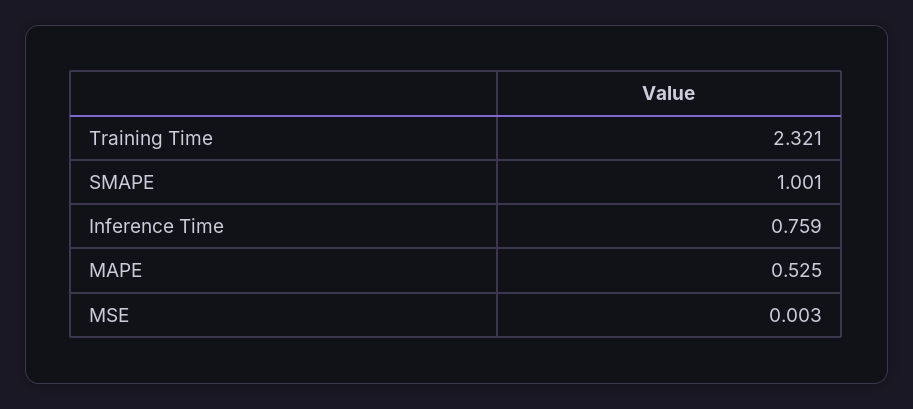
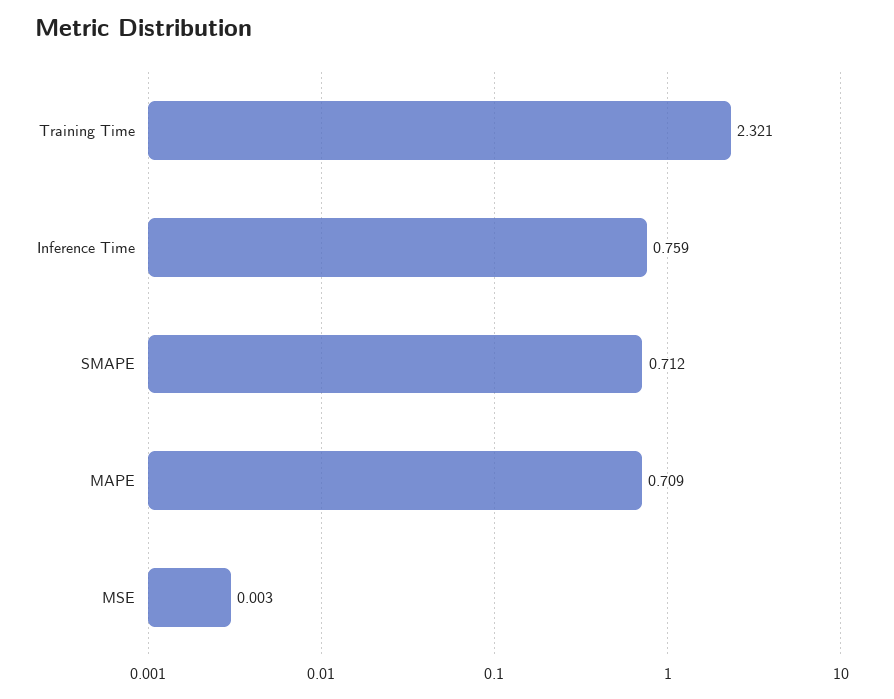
  {
    "Training Time": 2.321,
-   "SMAPE": 1.001,
+   "SMAPE": 0.712,
    "Inference Time": 0.759,
-   "MAPE": 0.525,
+   "MAPE": 0.709,
    "MSE": 0.003
  }

